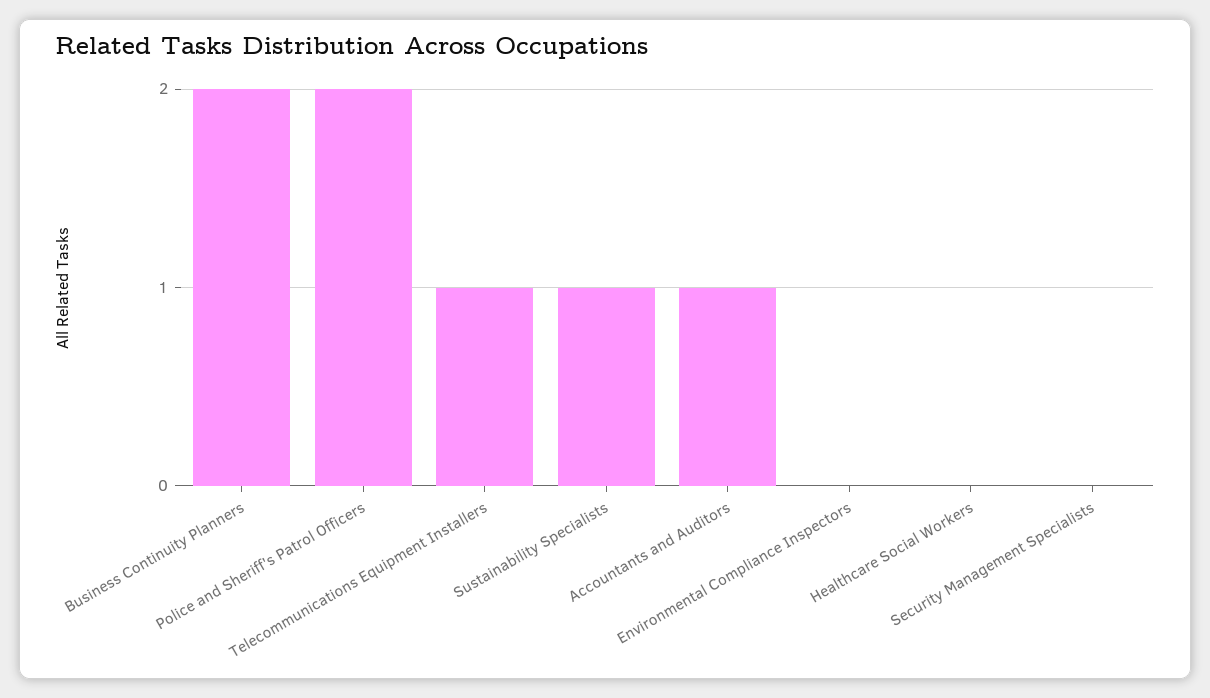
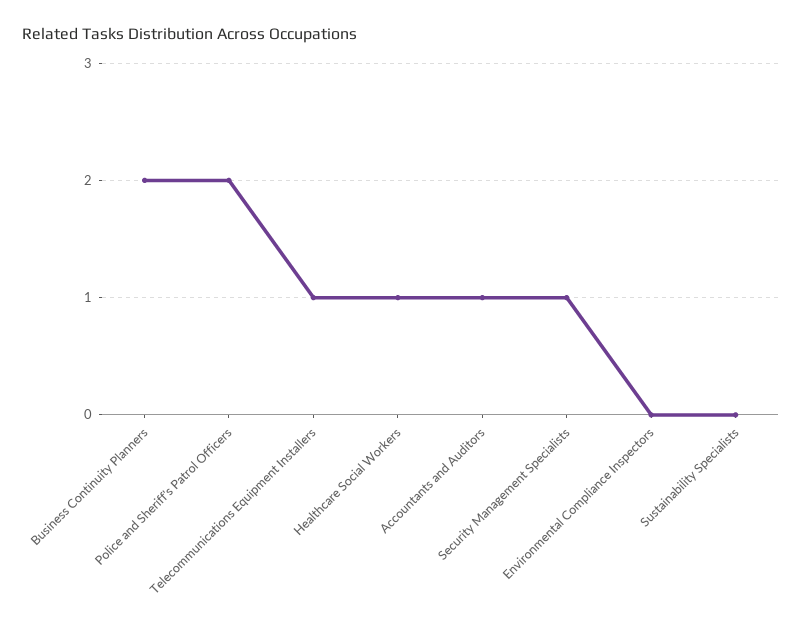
  {
    "Business Continuity Planners": 2,
    "Police and Sheriff's Patrol Officers": 2,
    "Telecommunications Equipment Installers": 1,
-   "Sustainability Specialists": 1,
+   "Sustainability Specialists": 0,
    "Accountants and Auditors": 1,
    "Environmental Compliance Inspectors": 0,
-   "Healthcare Social Workers": 0,
+   "Healthcare Social Workers": 1,
-   "Security Management Specialists": 0
+   "Security Management Specialists": 1
  }

